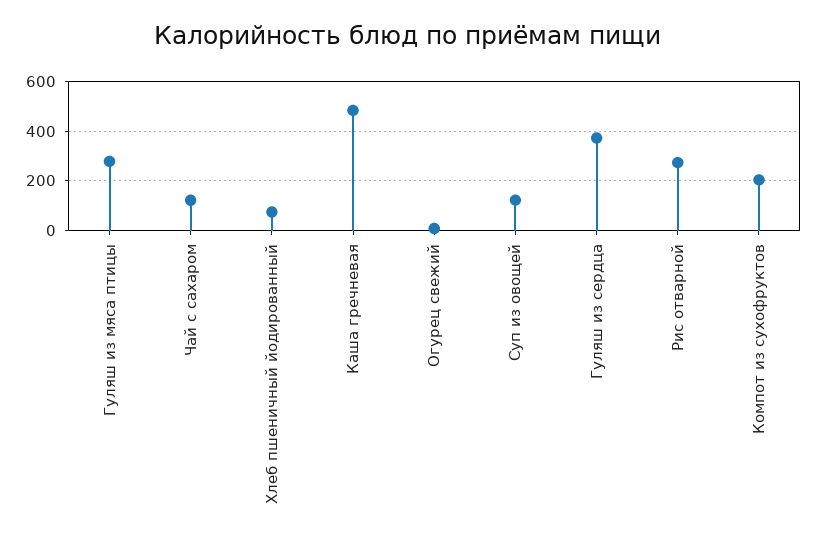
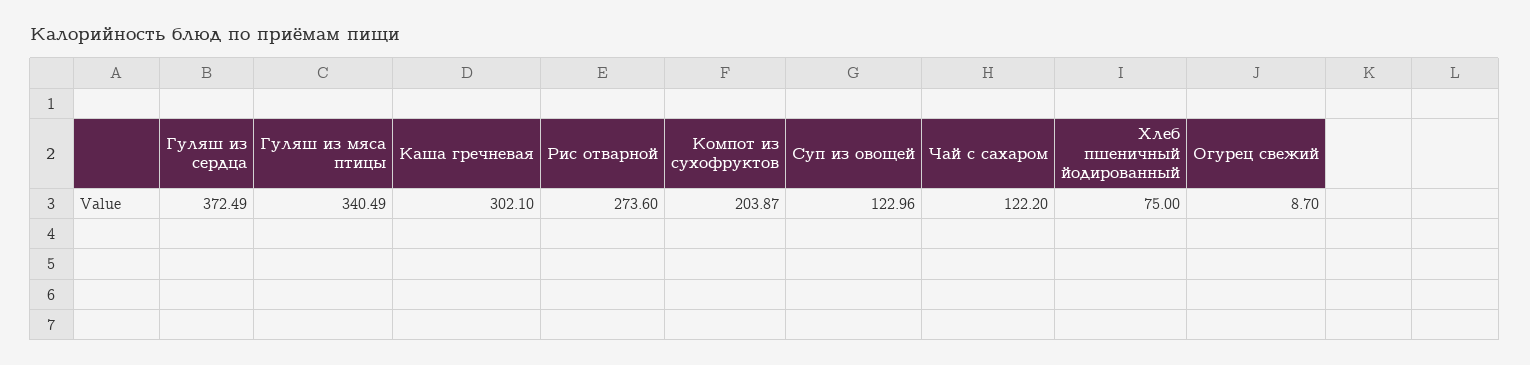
  {
-   "Гуляш из мяса птицы": 275,
+   "Гуляш из мяса птицы": 340.49,
    "Чай с сахаром": 122.2,
    "Хлеб пшеничный йодированный": 75,
-   "Каша гречневая": 475,
+   "Каша гречневая": 302.1,
    "Огурец свежий": 8.7,
    "Суп из овощей": 122.96,
    "Гуляш из сердца": 372.49,
    "Рис отварной": 273.6,
    "Компот из сухофруктов": 203.87
  }

